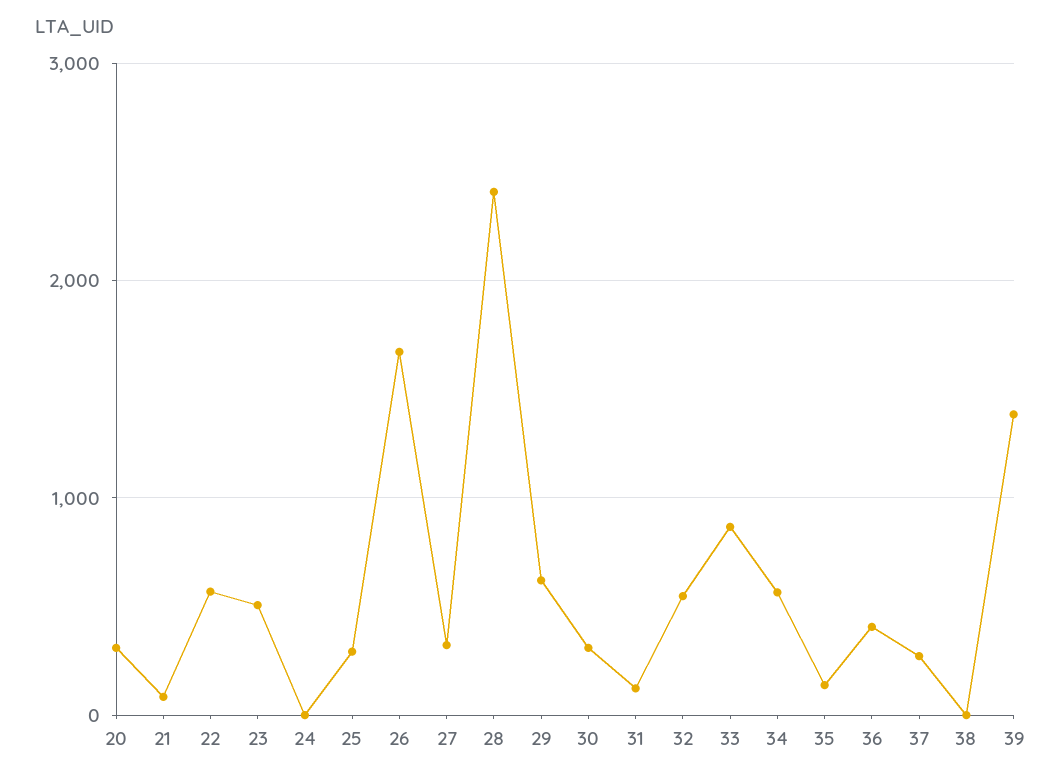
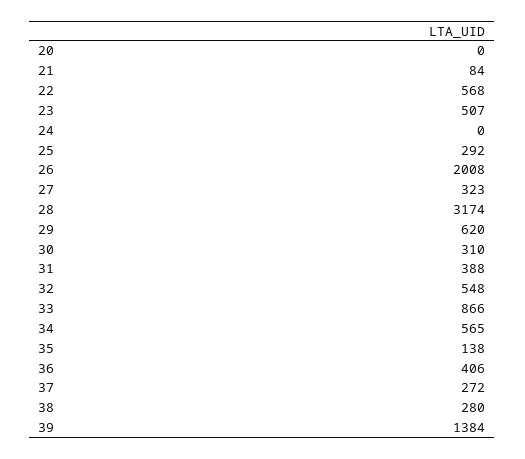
  {
-   "20": 300,
+   "20": 0,
    "21": 84,
    "22": 568,
    "23": 507,
    "24": 0,
    "25": 292,
-   "26": 1700,
+   "26": 2008,
    "27": 323,
-   "28": 2400,
+   "28": 3174,
    "29": 620,
    "30": 310,
-   "31": 100,
+   "31": 388,
    "32": 548,
    "33": 866,
    "34": 565,
    "35": 138,
    "36": 406,
    "37": 272,
-   "38": 0,
+   "38": 280,
    "39": 1384
  }

